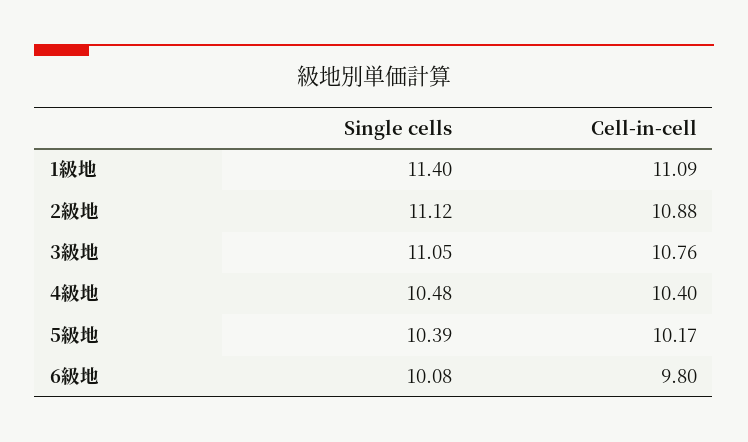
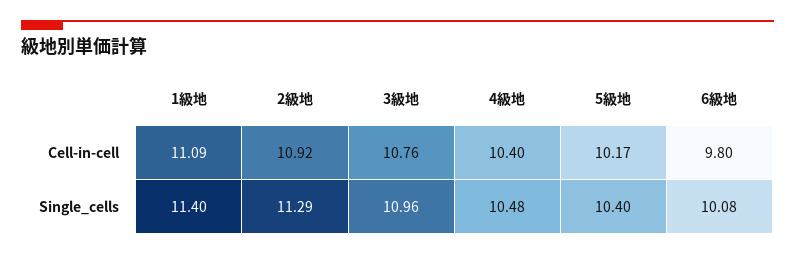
  {
    "Single cells": {
      "1級地": 11.4,
-     "2級地": 11.12,
+     "2級地": 11.29,
-     "3級地": 11.05,
+     "3級地": 10.96,
      "4級地": 10.48,
-     "5級地": 10.39,
+     "5級地": 10.4,
      "6級地": 10.08
    },
    "Cell-in-cell": {
      "1級地": 11.09,
-     "2級地": 10.88,
+     "2級地": 10.92,
      "3級地": 10.76,
      "4級地": 10.4,
      "5級地": 10.17,
      "6級地": 9.8
    }
  }

